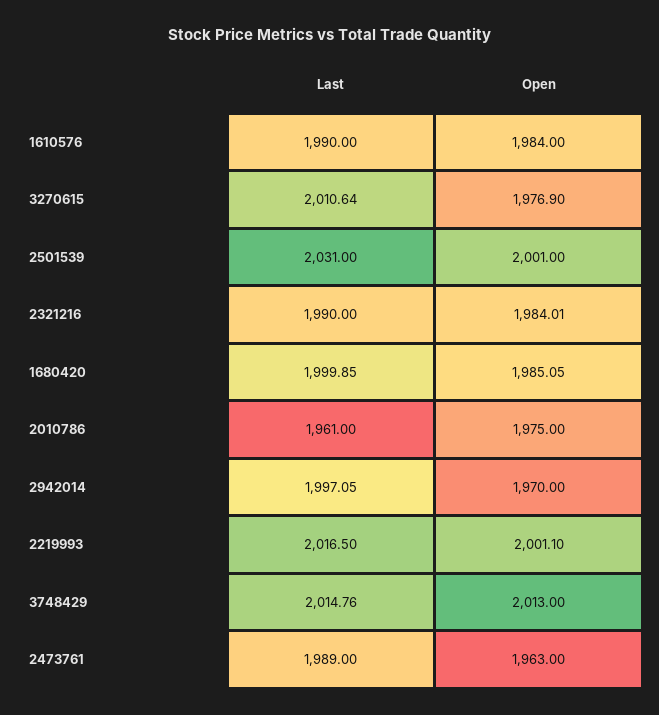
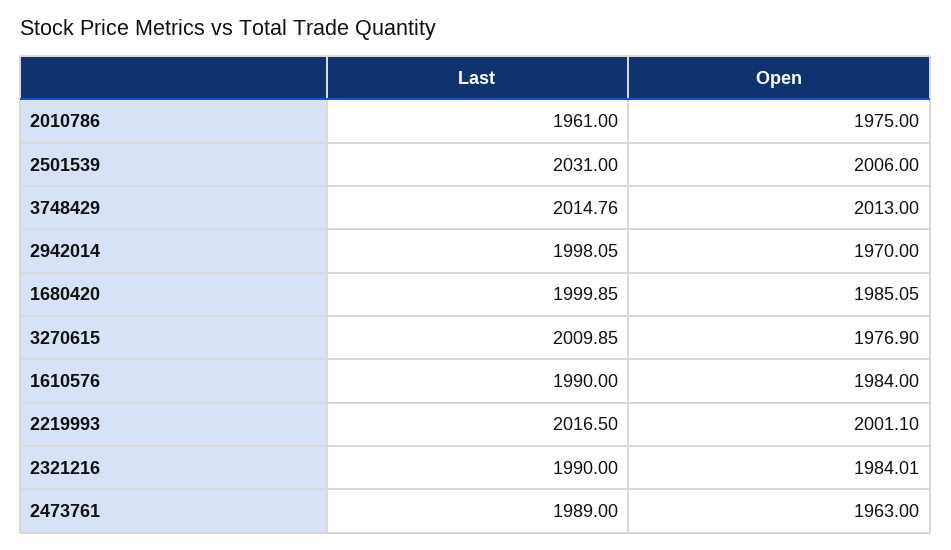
  {
    "Last": {
      "1610576": 1990,
-     "3270615": 2010.64,
+     "3270615": 2009.85,
      "2501539": 2031,
      "2321216": 1990,
      "1680420": 1999.85,
      "2010786": 1961,
-     "2942014": 1997.05,
+     "2942014": 1998.05,
      "2219993": 2016.5,
      "3748429": 2014.76,
      "2473761": 1989
    },
    "Open": {
      "1610576": 1984,
      "3270615": 1976.9,
-     "2501539": 2001,
+     "2501539": 2006,
      "2321216": 1984.01,
      "1680420": 1985.05,
      "2010786": 1975,
      "2942014": 1970,
      "2219993": 2001.1,
      "3748429": 2013,
      "2473761": 1963
    }
  }

